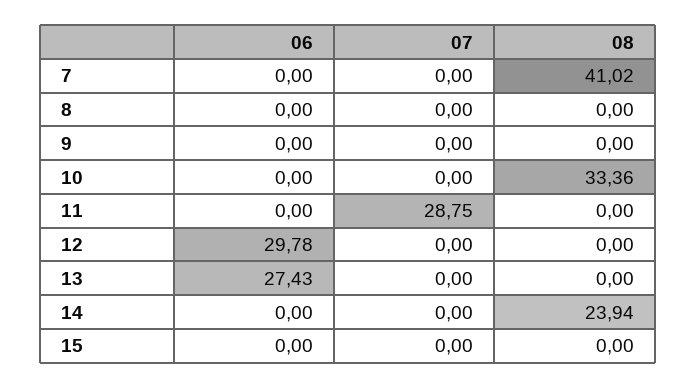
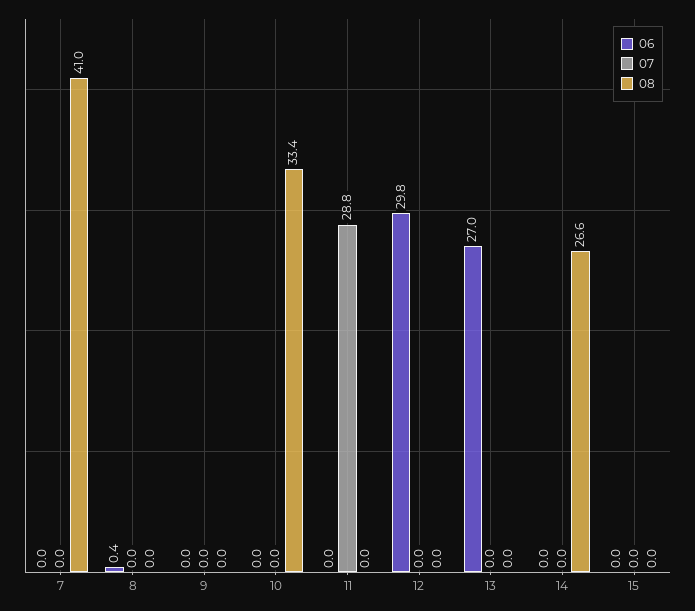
  {
    "06": {
      "7": 0,
-     "8": 0,
+     "8": 0.4,
      "9": 0,
      "10": 0,
      "11": 0,
      "12": 29.78,
-     "13": 27.43,
+     "13": 27,
      "14": 0,
      "15": 0
    },
    "07": {
      "7": 0,
      "8": 0,
      "9": 0,
      "10": 0,
      "11": 28.75,
      "12": 0,
      "13": 0,
      "14": 0,
      "15": 0
    },
    "08": {
      "7": 41.02,
      "8": 0,
      "9": 0,
      "10": 33.36,
      "11": 0,
      "12": 0,
      "13": 0,
-     "14": 23.94,
+     "14": 26.6,
      "15": 0
    }
  }

